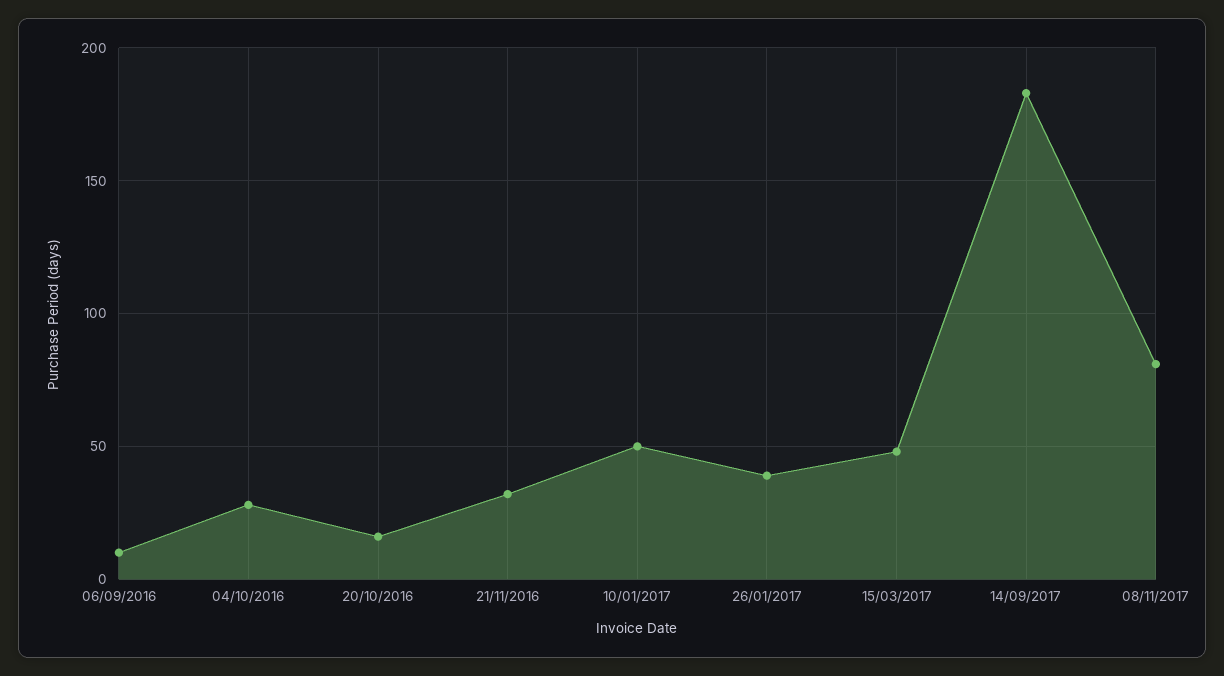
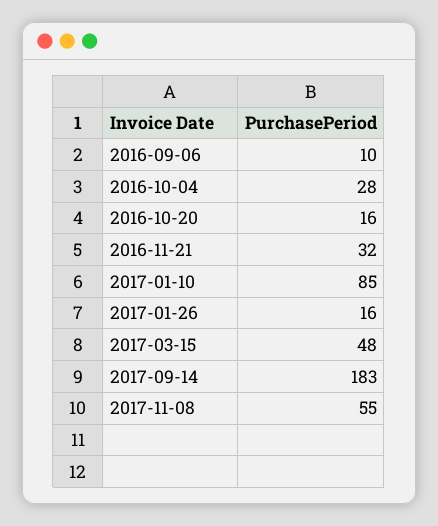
  {
    "06/09/2016": 10,
    "04/10/2016": 28,
    "20/10/2016": 16,
    "21/11/2016": 32,
-   "10/01/2017": 50,
+   "10/01/2017": 85,
-   "26/01/2017": 40,
+   "26/01/2017": 16,
    "15/03/2017": 48,
    "14/09/2017": 183,
-   "08/11/2017": 80
+   "08/11/2017": 55
  }

